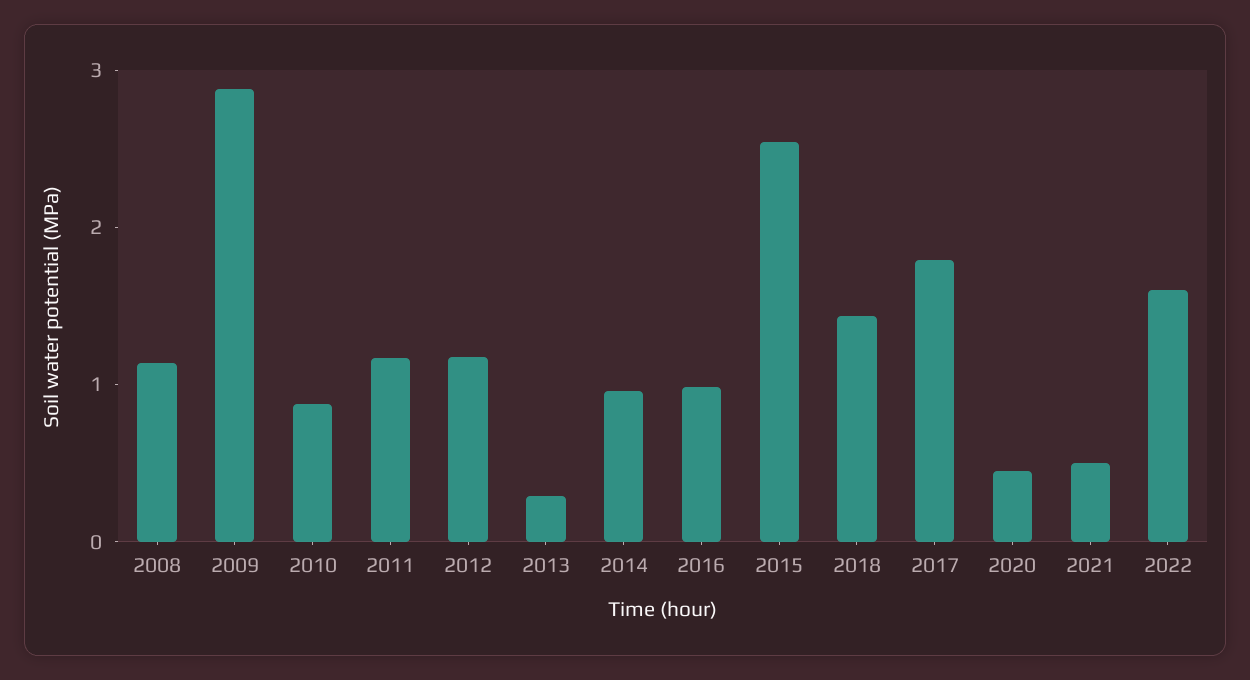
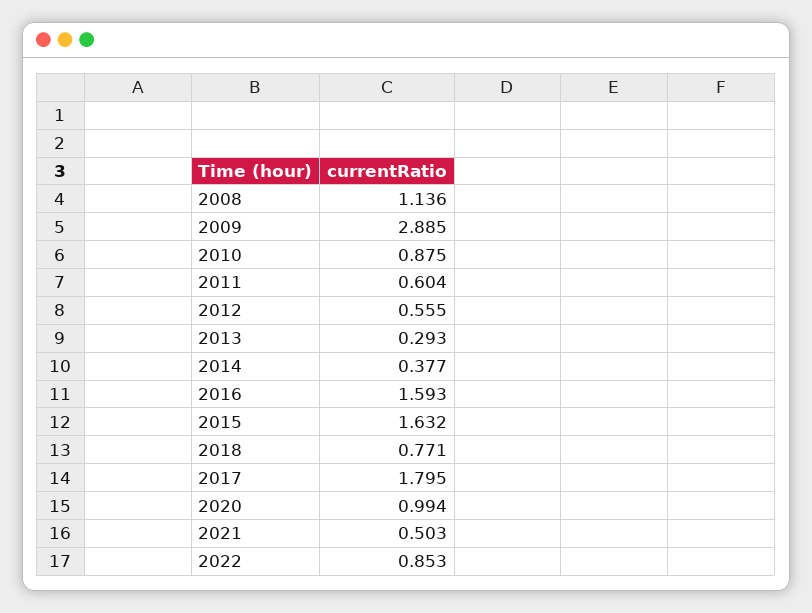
  {
    "2008": 1.136,
    "2009": 2.885,
    "2010": 0.875,
-   "2011": 1.2,
+   "2011": 0.604,
-   "2012": 1.2,
+   "2012": 0.555,
    "2013": 0.293,
-   "2014": 1,
+   "2014": 0.377,
-   "2016": 1,
+   "2016": 1.593,
-   "2015": 2.6,
+   "2015": 1.632,
-   "2018": 1.4,
+   "2018": 0.771,
    "2017": 1.795,
-   "2020": 0.4,
+   "2020": 0.994,
    "2021": 0.503,
-   "2022": 1.6
+   "2022": 0.853
  }

